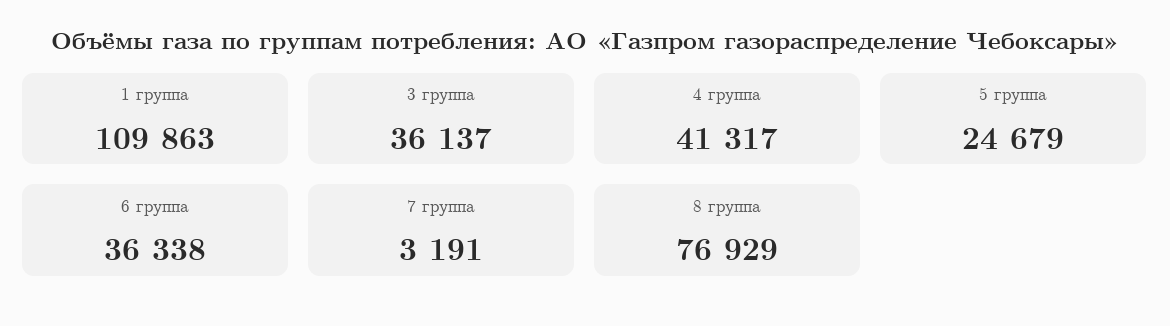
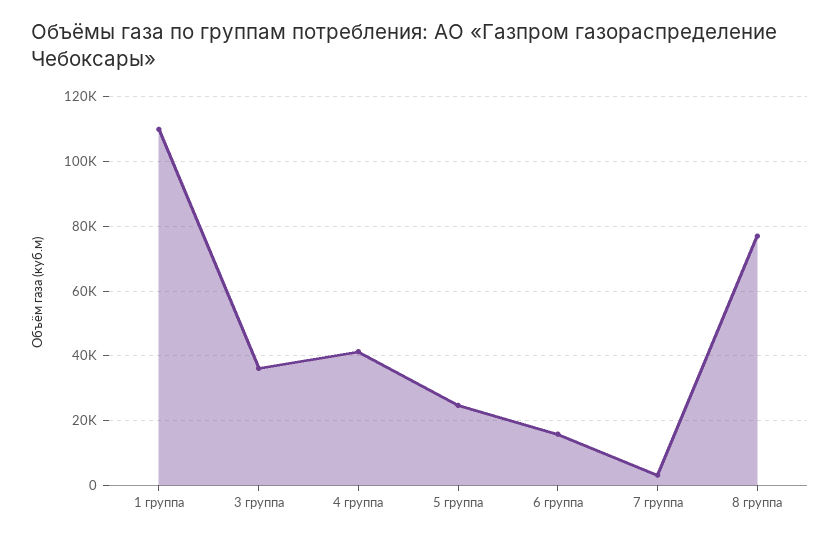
  {
    "1 группа": 109863,
    "3 группа": 36137,
    "4 группа": 41317,
    "5 группа": 24679,
-   "6 группа": 36338,
+   "6 группа": 16000,
    "7 группа": 3191,
    "8 группа": 76929
  }

